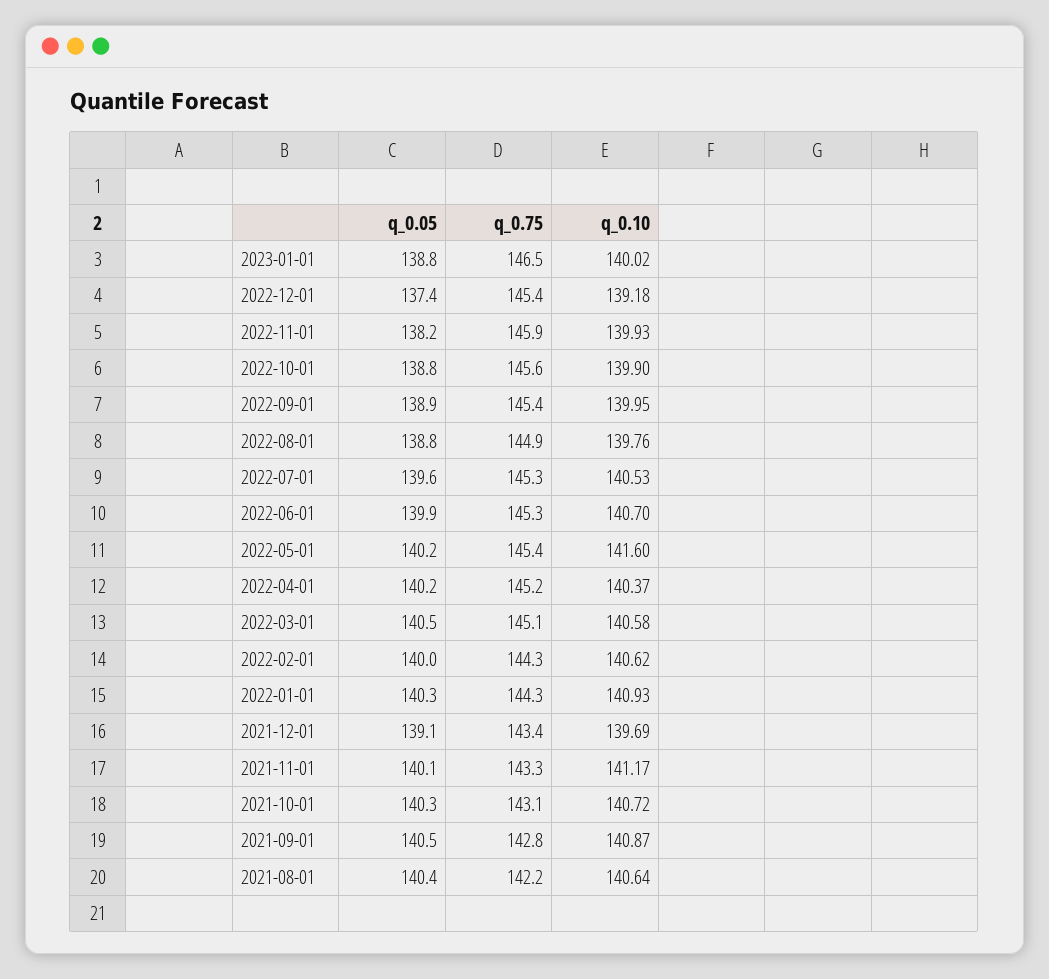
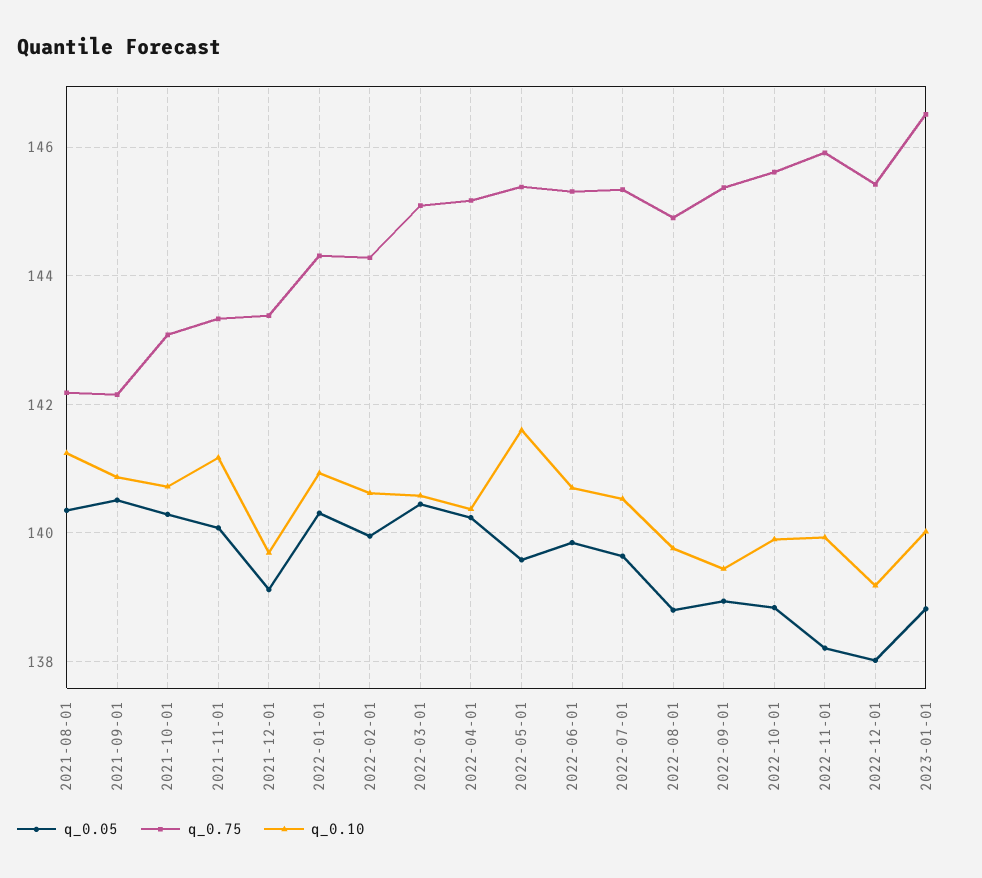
  {
    "q_0.05": {
      "2023-01-01": 138.8,
-     "2022-12-01": 137.4,
+     "2022-12-01": 138,
      "2022-11-01": 138.2,
      "2022-10-01": 138.8,
      "2022-09-01": 138.9,
      "2022-08-01": 138.8,
      "2022-07-01": 139.6,
      "2022-06-01": 139.9,
-     "2022-05-01": 140.2,
+     "2022-05-01": 139.6,
      "2022-04-01": 140.2,
      "2022-03-01": 140.5,
      "2022-02-01": 140,
      "2022-01-01": 140.3,
      "2021-12-01": 139.1,
      "2021-11-01": 140.1,
      "2021-10-01": 140.3,
      "2021-09-01": 140.5,
      "2021-08-01": 140.4
    },
    "q_0.75": {
      "2023-01-01": 146.5,
      "2022-12-01": 145.4,
      "2022-11-01": 145.9,
      "2022-10-01": 145.6,
      "2022-09-01": 145.4,
      "2022-08-01": 144.9,
      "2022-07-01": 145.3,
      "2022-06-01": 145.3,
      "2022-05-01": 145.4,
      "2022-04-01": 145.2,
      "2022-03-01": 145.1,
      "2022-02-01": 144.3,
      "2022-01-01": 144.3,
      "2021-12-01": 143.4,
      "2021-11-01": 143.3,
      "2021-10-01": 143.1,
-     "2021-09-01": 142.8,
+     "2021-09-01": 142.2,
      "2021-08-01": 142.2
    },
    "q_0.10": {
      "2023-01-01": 140.02,
      "2022-12-01": 139.18,
      "2022-11-01": 139.93,
      "2022-10-01": 139.9,
-     "2022-09-01": 139.95,
+     "2022-09-01": 139.4,
      "2022-08-01": 139.76,
      "2022-07-01": 140.53,
      "2022-06-01": 140.7,
      "2022-05-01": 141.6,
      "2022-04-01": 140.37,
      "2022-03-01": 140.58,
      "2022-02-01": 140.62,
      "2022-01-01": 140.93,
      "2021-12-01": 139.69,
      "2021-11-01": 141.17,
      "2021-10-01": 140.72,
      "2021-09-01": 140.87,
-     "2021-08-01": 140.64
+     "2021-08-01": 141.2
    }
  }

